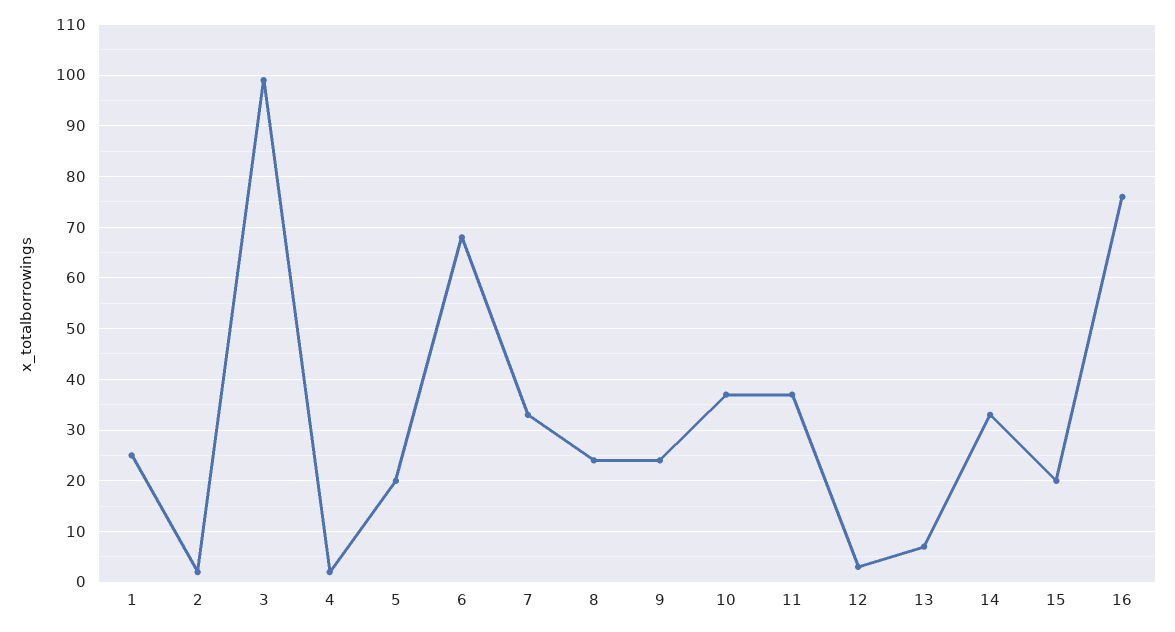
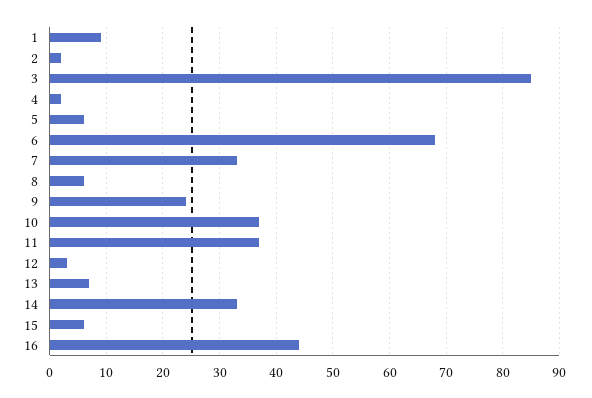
  {
-   "1": 25,
+   "1": 10,
    "2": 0,
-   "3": 100,
+   "3": 85,
    "4": 0,
-   "5": 20,
+   "5": 5,
    "6": 70,
    "7": 35,
-   "8": 25,
+   "8": 5,
    "9": 25,
    "10": 35,
    "11": 35,
    "12": 5,
    "13": 5,
    "14": 35,
-   "15": 20,
+   "15": 5,
-   "16": 75
+   "16": 45
  }

